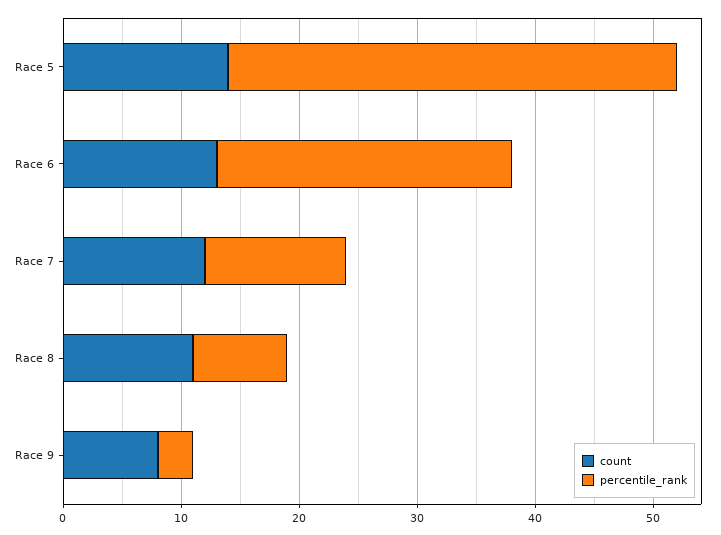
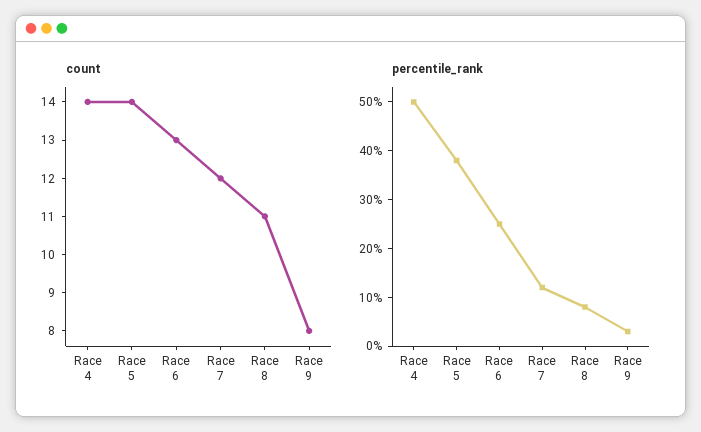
  {
    "count": {
      "Race 5": 14,
      "Race 6": 13,
      "Race 7": 12,
      "Race 8": 11,
-     "Race 9": 8
+     "Race 9": 8,
+     "Race 4": 14
    },
    "percentile_rank": {
      "Race 5": 38,
      "Race 6": 25,
      "Race 7": 12,
      "Race 8": 8,
-     "Race 9": 3
+     "Race 9": 3,
+     "Race 4": 50
    }
  }

